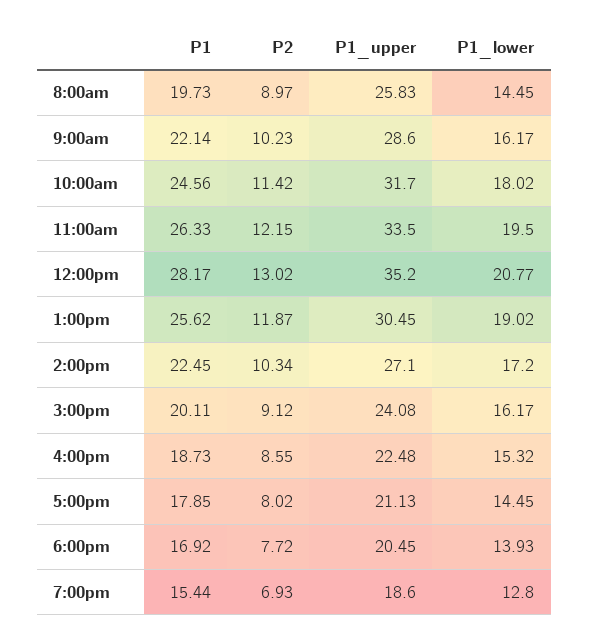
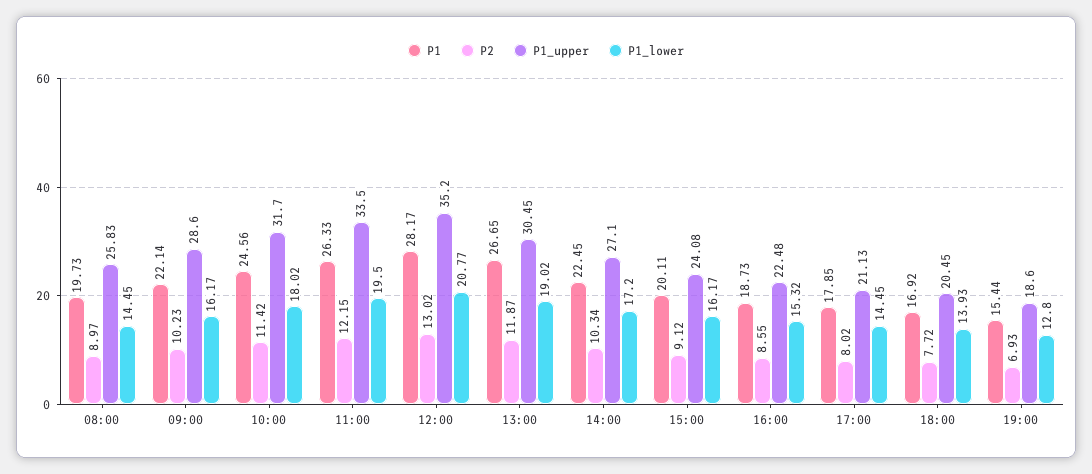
  {
    "P1": {
      "8:00am": 19.73,
      "9:00am": 22.14,
      "10:00am": 24.56,
      "11:00am": 26.33,
      "12:00pm": 28.17,
-     "1:00pm": 25.62,
+     "1:00pm": 26.65,
      "2:00pm": 22.45,
      "3:00pm": 20.11,
      "4:00pm": 18.73,
      "5:00pm": 17.85,
      "6:00pm": 16.92,
      "7:00pm": 15.44
    },
    "P2": {
      "8:00am": 8.97,
      "9:00am": 10.23,
      "10:00am": 11.42,
      "11:00am": 12.15,
      "12:00pm": 13.02,
      "1:00pm": 11.87,
      "2:00pm": 10.34,
      "3:00pm": 9.12,
      "4:00pm": 8.55,
      "5:00pm": 8.02,
      "6:00pm": 7.72,
      "7:00pm": 6.93
    },
    "P1_upper": {
      "8:00am": 25.83,
      "9:00am": 28.6,
      "10:00am": 31.7,
      "11:00am": 33.5,
      "12:00pm": 35.2,
      "1:00pm": 30.45,
      "2:00pm": 27.1,
      "3:00pm": 24.08,
      "4:00pm": 22.48,
      "5:00pm": 21.13,
      "6:00pm": 20.45,
      "7:00pm": 18.6
    },
    "P1_lower": {
      "8:00am": 14.45,
      "9:00am": 16.17,
      "10:00am": 18.02,
      "11:00am": 19.5,
      "12:00pm": 20.77,
      "1:00pm": 19.02,
      "2:00pm": 17.2,
      "3:00pm": 16.17,
      "4:00pm": 15.32,
      "5:00pm": 14.45,
      "6:00pm": 13.93,
      "7:00pm": 12.8
    }
  }

